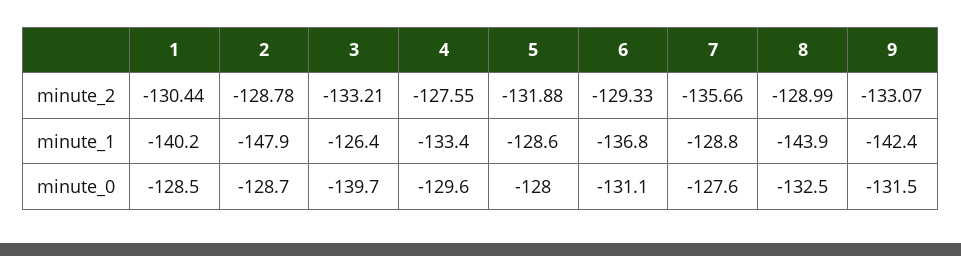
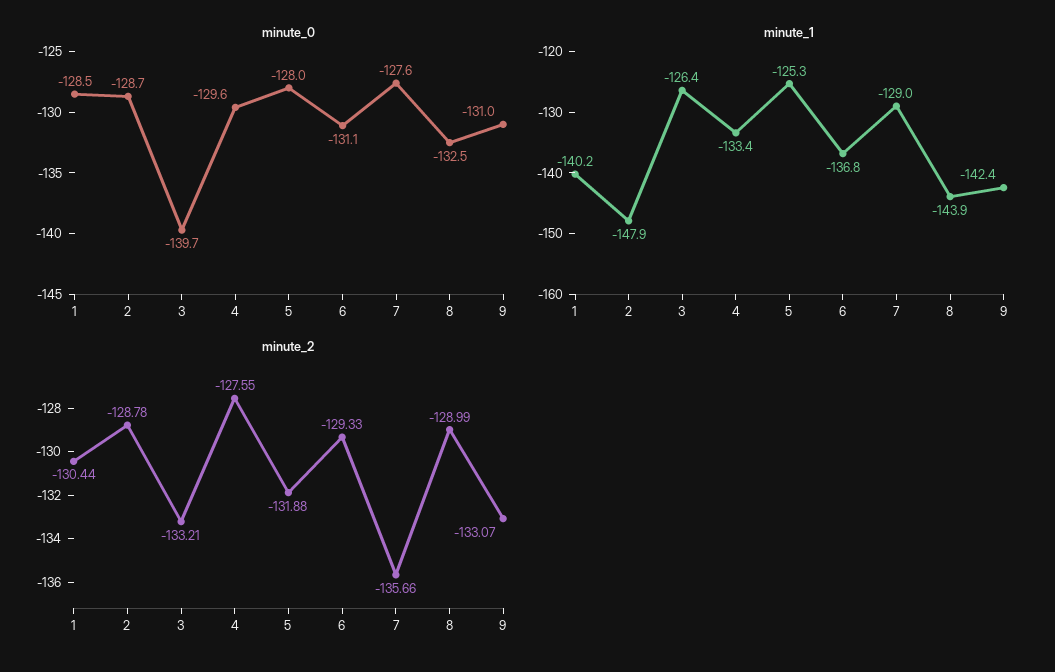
  {
    "minute_2": {
      "1": -130.44,
      "2": -128.78,
      "3": -133.21,
      "4": -127.55,
      "5": -131.88,
      "6": -129.33,
      "7": -135.66,
      "8": -128.99,
      "9": -133.07
    },
    "minute_1": {
      "1": -140.2,
      "2": -147.9,
      "3": -126.4,
      "4": -133.4,
-     "5": -128.6,
+     "5": -125.3,
      "6": -136.8,
-     "7": -128.8,
+     "7": -129,
      "8": -143.9,
      "9": -142.4
    },
    "minute_0": {
      "1": -128.5,
      "2": -128.7,
      "3": -139.7,
      "4": -129.6,
      "5": -128,
      "6": -131.1,
      "7": -127.6,
      "8": -132.5,
-     "9": -131.5
+     "9": -131
    }
  }

